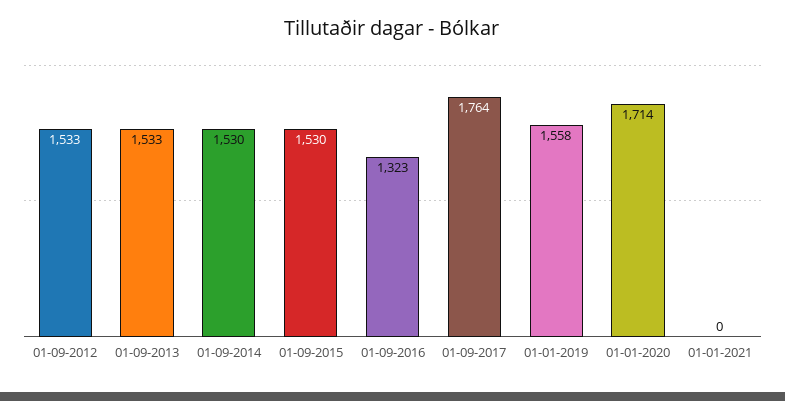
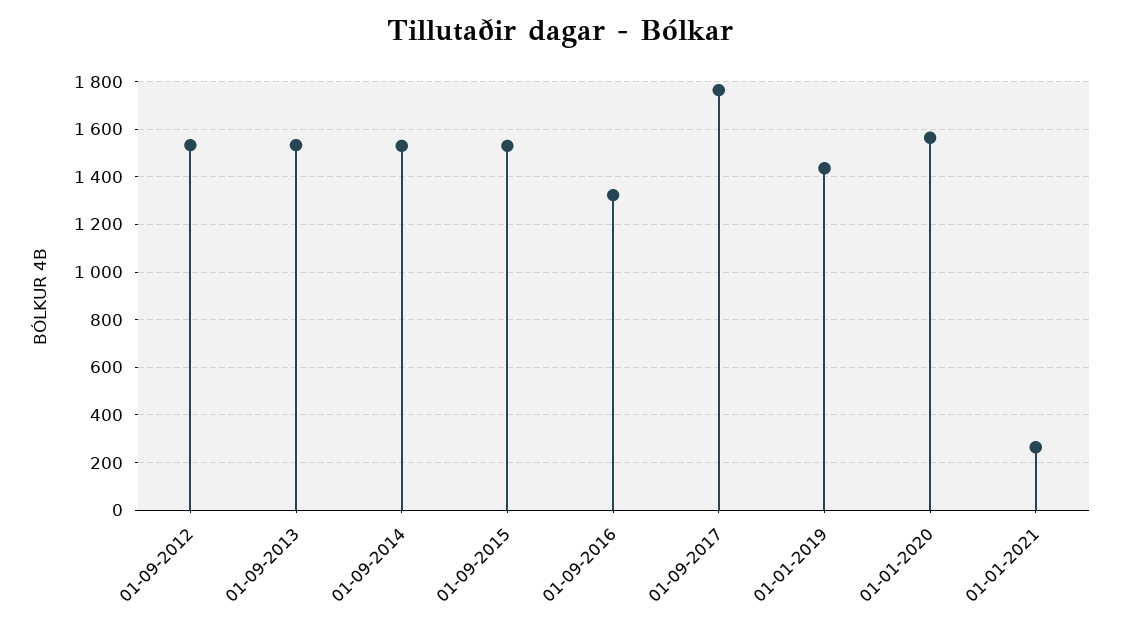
  {
    "01-09-2012": 1533,
    "01-09-2013": 1533,
    "01-09-2014": 1530,
    "01-09-2015": 1530,
    "01-09-2016": 1323,
    "01-09-2017": 1764,
-   "01-01-2019": 1558,
+   "01-01-2019": 1450,
-   "01-01-2020": 1714,
+   "01-01-2020": 1550,
-   "01-01-2021": 0
+   "01-01-2021": 250
  }

